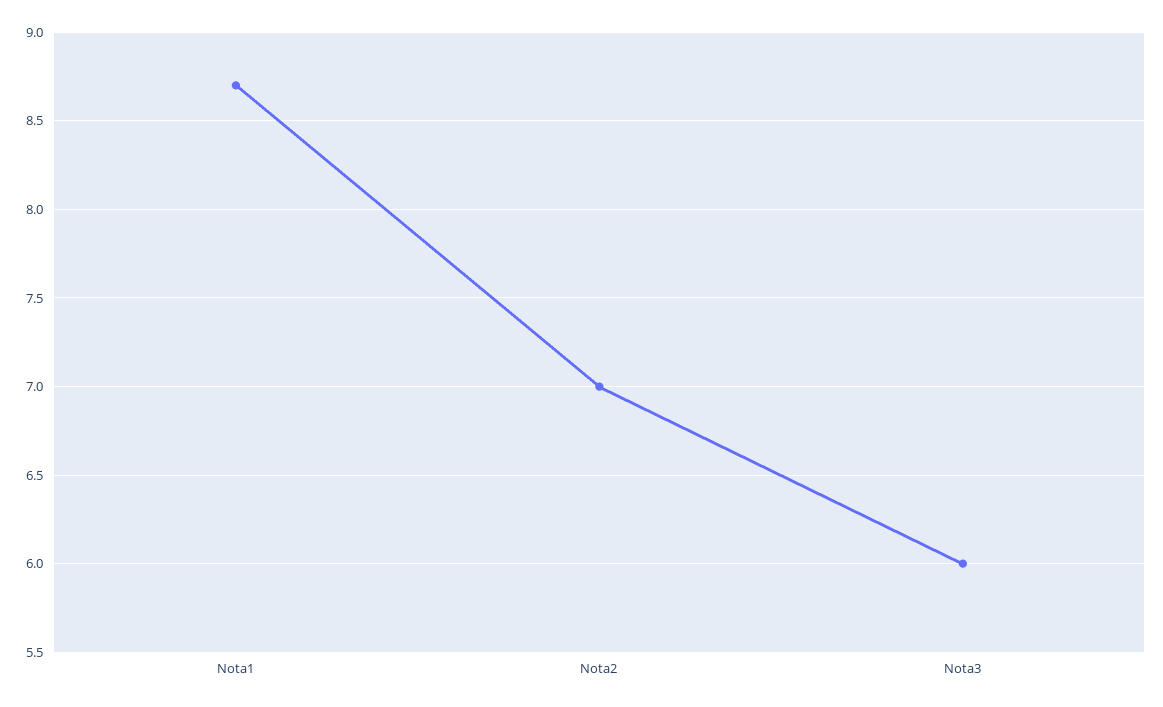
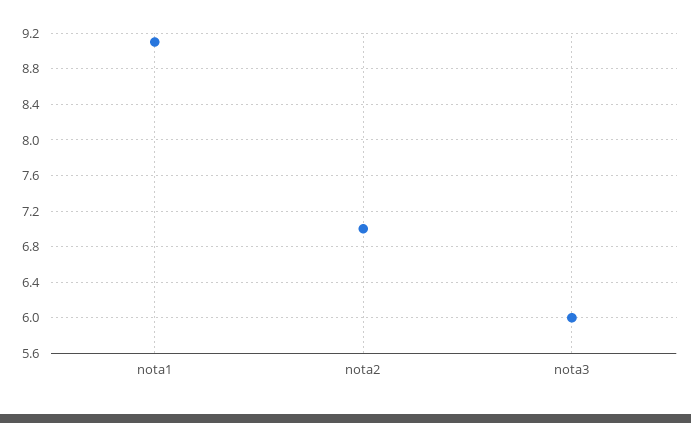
  {
-   "Nota1": 8.7,
+   "Nota1": 9.1,
    "Nota2": 7,
    "Nota3": 6
  }

